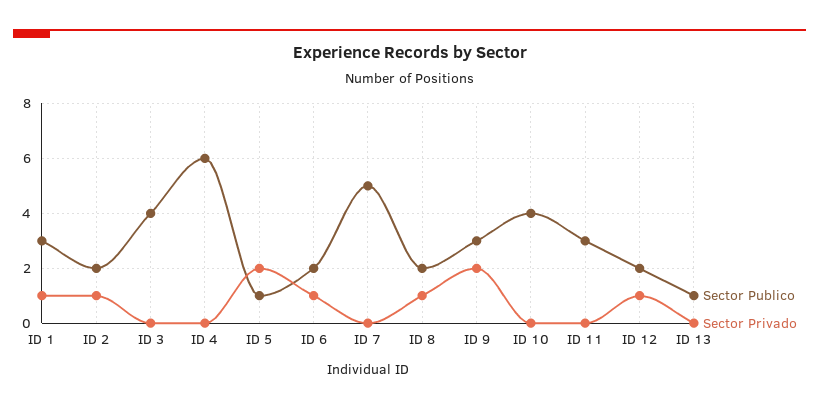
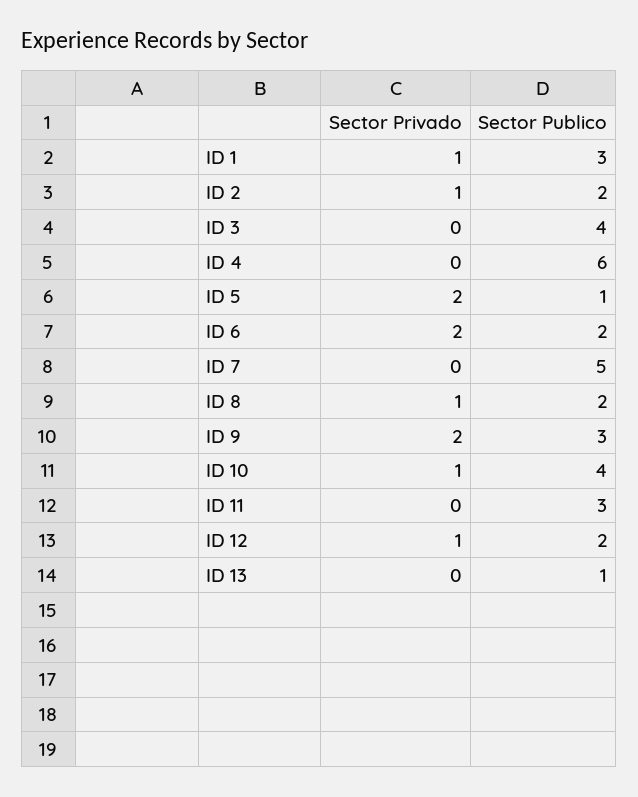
  {
    "Sector Publico": {
      "ID 1": 3,
      "ID 2": 2,
      "ID 3": 4,
      "ID 4": 6,
      "ID 5": 1,
      "ID 6": 2,
      "ID 7": 5,
      "ID 8": 2,
      "ID 9": 3,
      "ID 10": 4,
      "ID 11": 3,
      "ID 12": 2,
      "ID 13": 1
    },
    "Sector Privado": {
      "ID 1": 1,
      "ID 2": 1,
      "ID 3": 0,
      "ID 4": 0,
      "ID 5": 2,
-     "ID 6": 1,
+     "ID 6": 2,
      "ID 7": 0,
      "ID 8": 1,
      "ID 9": 2,
-     "ID 10": 0,
+     "ID 10": 1,
      "ID 11": 0,
      "ID 12": 1,
      "ID 13": 0
    }
  }

